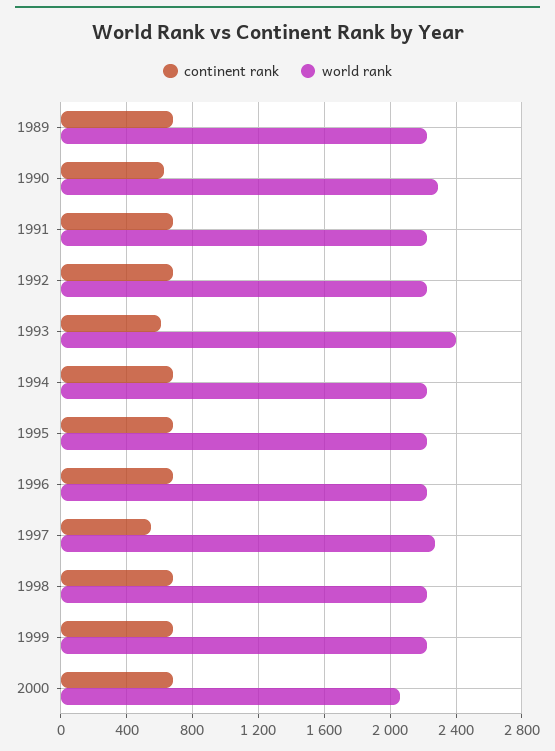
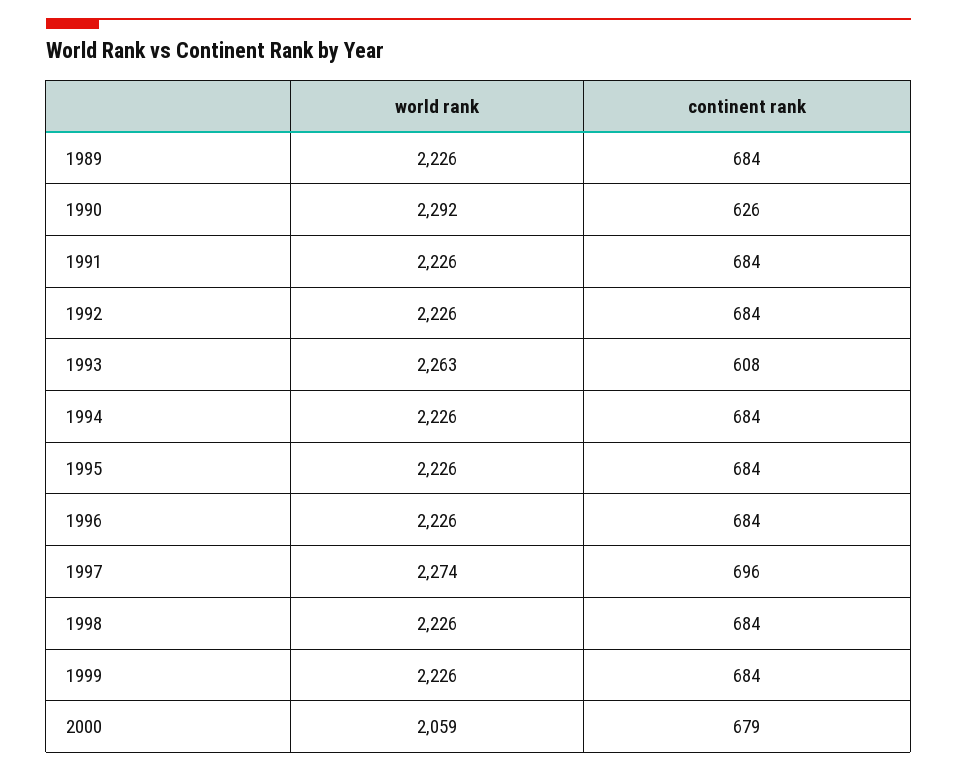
  {
    "continent rank": {
      "1989": 684,
      "1990": 626,
      "1991": 684,
      "1992": 684,
      "1993": 608,
      "1994": 684,
      "1995": 684,
      "1996": 684,
-     "1997": 550,
+     "1997": 696,
      "1998": 684,
      "1999": 684,
      "2000": 679
    },
    "world rank": {
      "1989": 2226,
      "1990": 2292,
      "1991": 2226,
      "1992": 2226,
-     "1993": 2400,
+     "1993": 2263,
      "1994": 2226,
      "1995": 2226,
      "1996": 2226,
      "1997": 2274,
      "1998": 2226,
      "1999": 2226,
      "2000": 2059
    }
  }

